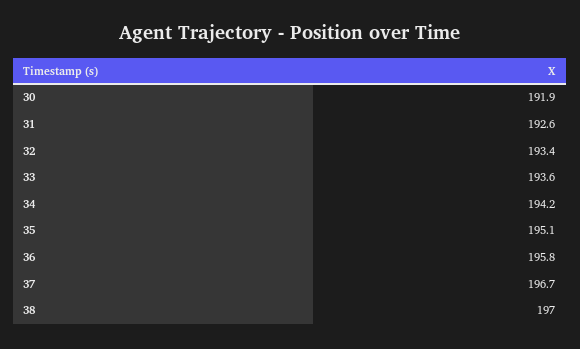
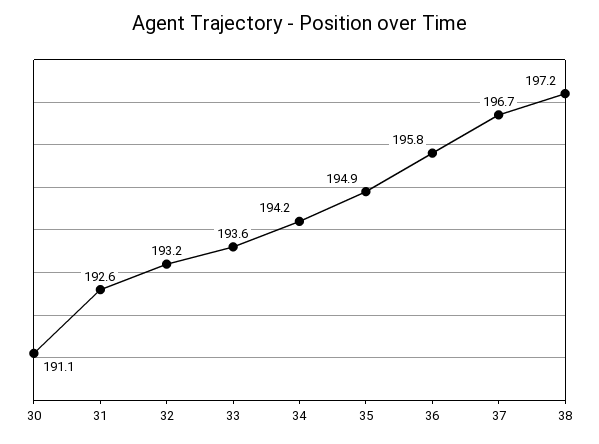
  {
-   "30": 191.9,
+   "30": 191.1,
    "31": 192.6,
-   "32": 193.4,
+   "32": 193.2,
    "33": 193.6,
    "34": 194.2,
-   "35": 195.1,
+   "35": 194.9,
    "36": 195.8,
    "37": 196.7,
-   "38": 197
+   "38": 197.2
  }

